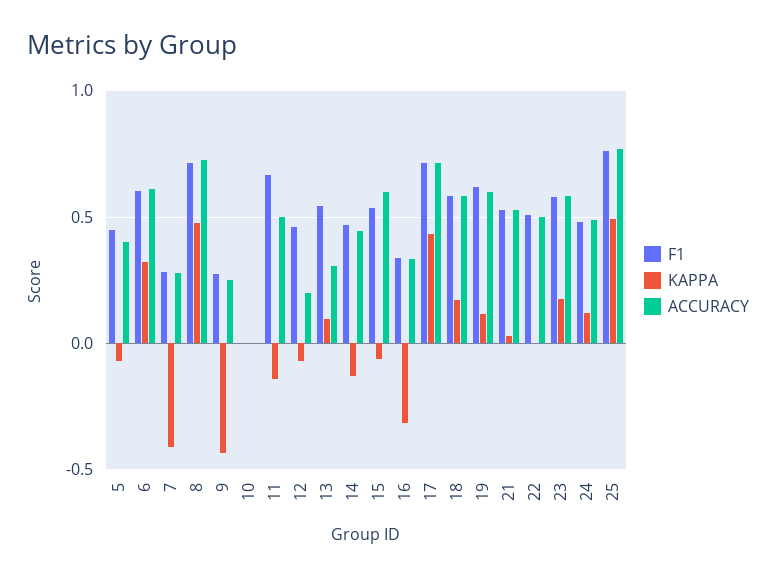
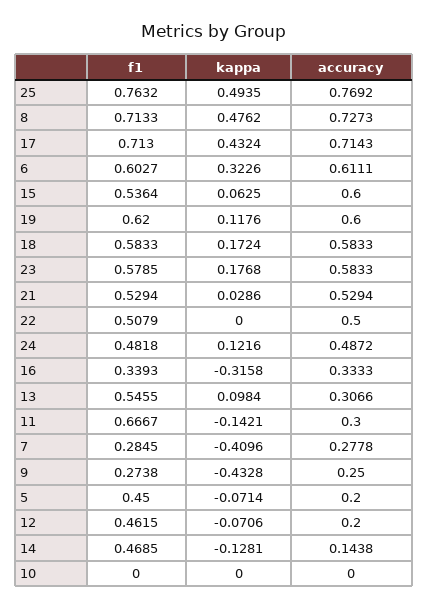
  {
    "F1": {
      "5": 0.45,
      "6": 0.6027,
      "7": 0.2845,
      "8": 0.7133,
      "9": 0.2738,
      "10": 0,
      "11": 0.6667,
      "12": 0.4615,
      "13": 0.5455,
      "14": 0.4685,
      "15": 0.5364,
      "16": 0.3393,
      "17": 0.713,
      "18": 0.5833,
      "19": 0.62,
      "21": 0.5294,
      "22": 0.5079,
      "23": 0.5785,
      "24": 0.4818,
      "25": 0.7632
    },
    "KAPPA": {
      "5": -0.0714,
      "6": 0.3226,
      "7": -0.4096,
      "8": 0.4762,
      "9": -0.4328,
      "10": 0,
      "11": -0.1421,
      "12": -0.0706,
      "13": 0.0984,
      "14": -0.1281,
-     "15": -0.05,
+     "15": 0.0625,
      "16": -0.3158,
      "17": 0.4324,
      "18": 0.1724,
      "19": 0.1176,
      "21": 0.0286,
      "22": 0,
      "23": 0.1768,
      "24": 0.1216,
      "25": 0.4935
    },
    "ACCURACY": {
-     "5": 0.4,
+     "5": 0.2,
      "6": 0.6111,
      "7": 0.2778,
      "8": 0.7273,
      "9": 0.25,
      "10": 0,
-     "11": 0.5,
+     "11": 0.3,
      "12": 0.2,
      "13": 0.3066,
-     "14": 0.45,
+     "14": 0.1438,
      "15": 0.6,
      "16": 0.3333,
      "17": 0.7143,
      "18": 0.5833,
      "19": 0.6,
      "21": 0.5294,
      "22": 0.5,
      "23": 0.5833,
      "24": 0.4872,
      "25": 0.7692
    }
  }

